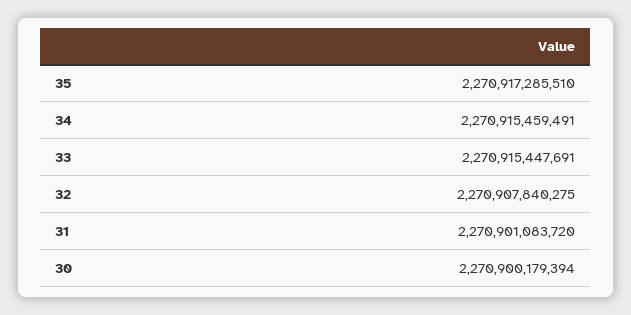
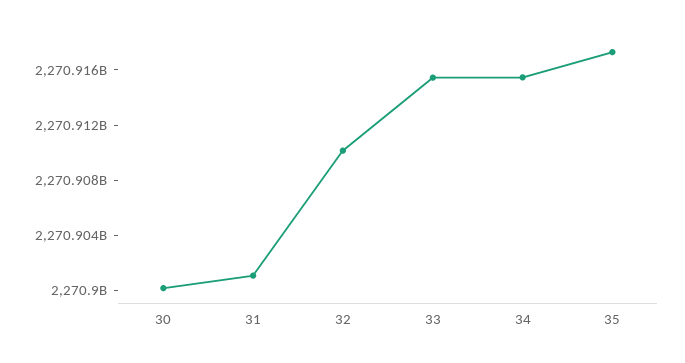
  {
    "35": 2270917285510,
    "34": 2270915459491,
    "33": 2270915447691,
-   "32": 2270907840275,
+   "32": 2270910000000,
    "31": 2270901083720,
    "30": 2270900179394
  }

